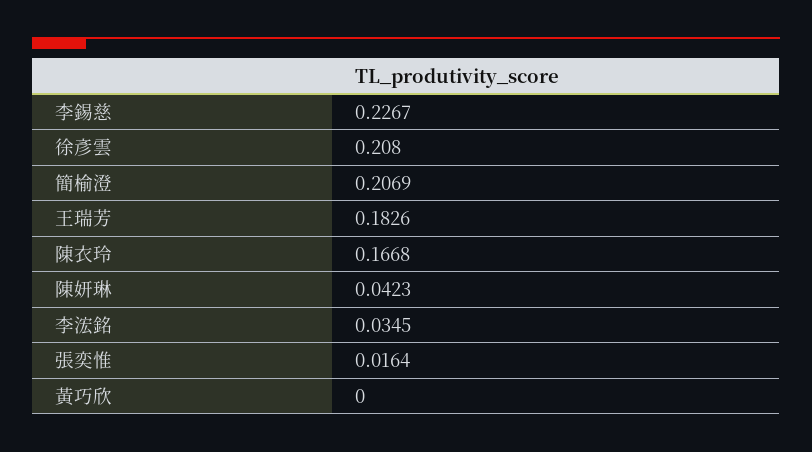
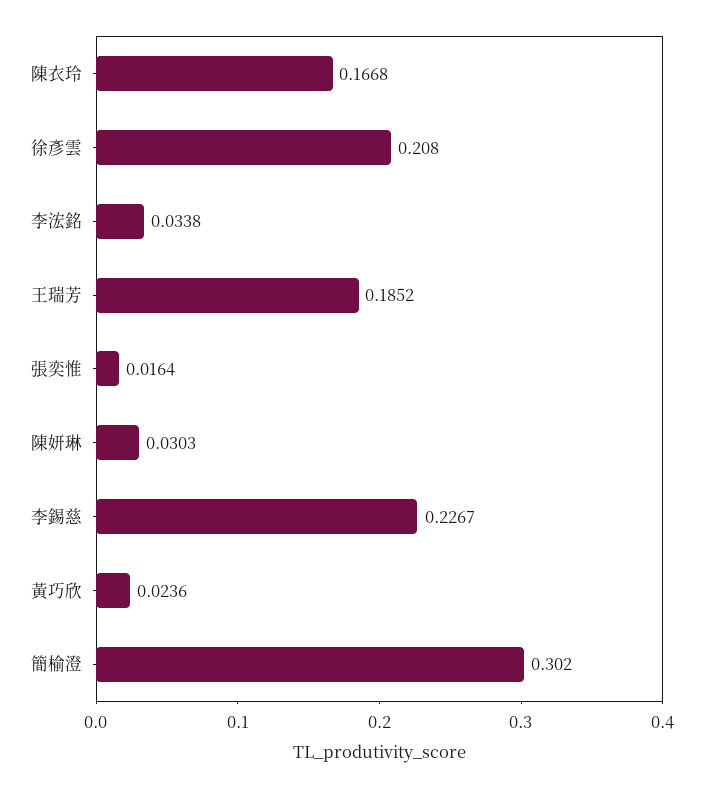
  {
    "李錫慈": 0.2267,
    "徐彥雲": 0.208,
-   "簡榆澄": 0.2069,
+   "簡榆澄": 0.302,
-   "王瑞芳": 0.1826,
+   "王瑞芳": 0.1852,
    "陳衣玲": 0.1668,
-   "陳妍琳": 0.0423,
+   "陳妍琳": 0.0303,
-   "李浤銘": 0.0345,
+   "李浤銘": 0.0338,
    "張奕惟": 0.0164,
-   "黃巧欣": 0
+   "黃巧欣": 0.0236
  }

